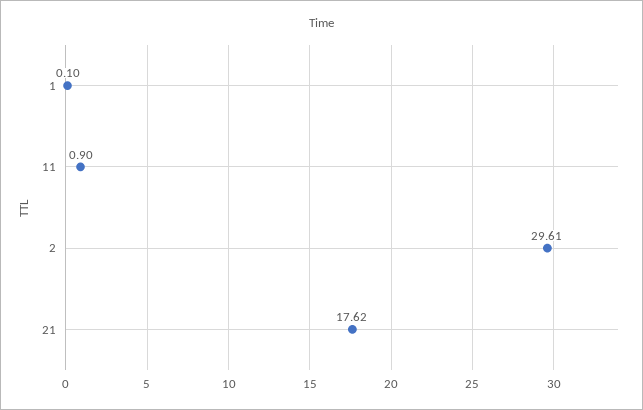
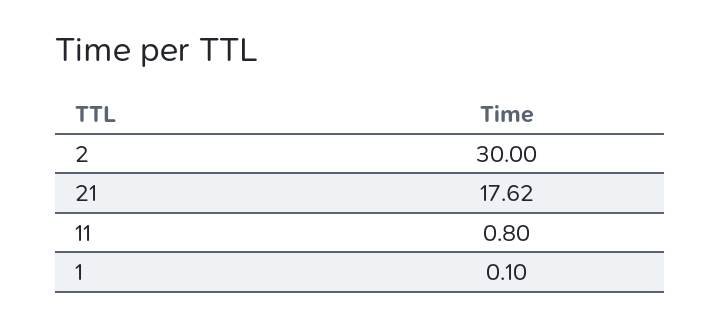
  {
    "1": 0.1,
-   "11": 0.9,
+   "11": 0.8,
-   "2": 29.61,
+   "2": 30,
    "21": 17.62
  }

